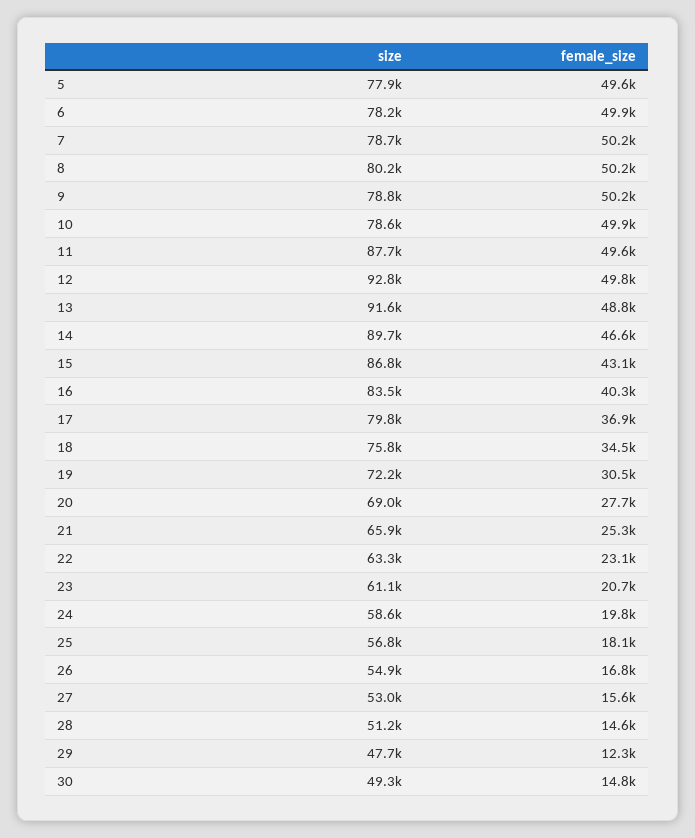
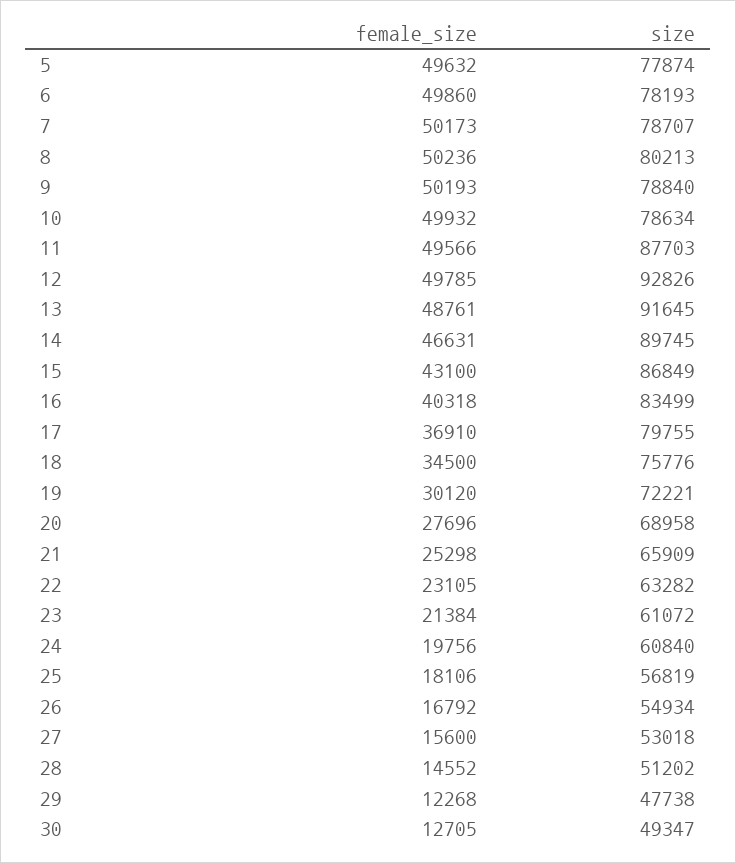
  {
    "size": {
      "5": 77874,
      "6": 78193,
      "7": 78707,
      "8": 80213,
      "9": 78840,
      "10": 78634,
      "11": 87703,
      "12": 92826,
      "13": 91645,
      "14": 89745,
      "15": 86849,
      "16": 83499,
      "17": 79755,
      "18": 75776,
      "19": 72221,
      "20": 68958,
      "21": 65909,
      "22": 63282,
      "23": 61072,
-     "24": 58600,
+     "24": 60840,
      "25": 56819,
      "26": 54934,
      "27": 53018,
      "28": 51202,
      "29": 47738,
      "30": 49347
    },
    "female_size": {
      "5": 49632,
      "6": 49860,
      "7": 50173,
      "8": 50236,
      "9": 50193,
      "10": 49932,
      "11": 49566,
      "12": 49785,
      "13": 48761,
      "14": 46631,
      "15": 43100,
      "16": 40318,
      "17": 36910,
      "18": 34500,
-     "19": 30500,
+     "19": 30120,
      "20": 27696,
      "21": 25298,
      "22": 23105,
-     "23": 20700,
+     "23": 21384,
      "24": 19756,
      "25": 18106,
      "26": 16792,
      "27": 15600,
      "28": 14552,
      "29": 12268,
-     "30": 14800
+     "30": 12705
    }
  }

